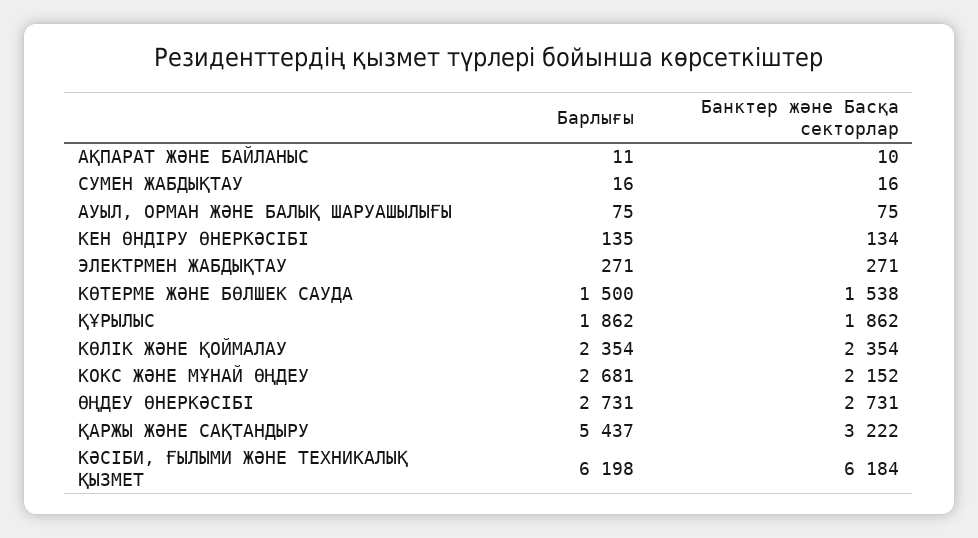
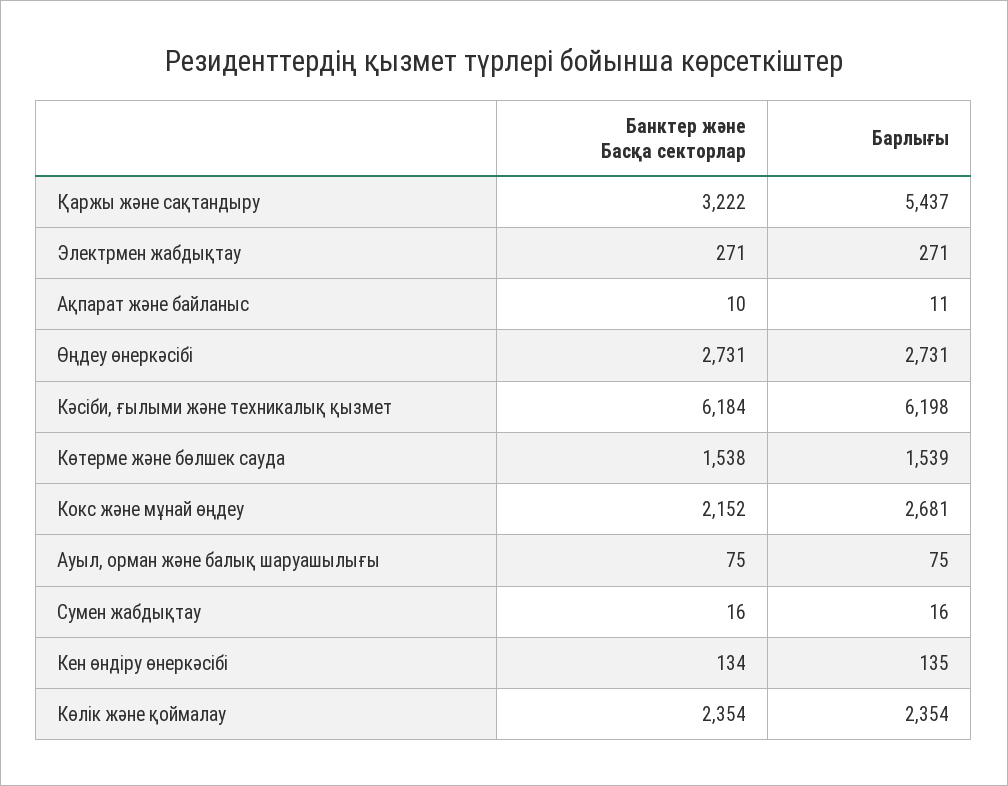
  {
    "Барлығы": {
      "АҚПАРАТ ЖӘНЕ БАЙЛАНЫС": 11,
      "СУМЕН ЖАБДЫҚТАУ": 16,
      "АУЫЛ, ОРМАН ЖӘНЕ БАЛЫҚ ШАРУАШЫЛЫҒЫ": 75,
      "КЕН ӨНДІРУ ӨНЕРКӘСІБІ": 135,
      "ЭЛЕКТРМЕН ЖАБДЫҚТАУ": 271,
-     "КӨТЕРМЕ ЖӘНЕ БӨЛШЕК САУДА": 1500,
+     "КӨТЕРМЕ ЖӘНЕ БӨЛШЕК САУДА": 1539,
-     "ҚҰРЫЛЫС": 1862,
      "КӨЛІК ЖӘНЕ ҚОЙМАЛАУ": 2354,
      "КОКС ЖӘНЕ МҰНАЙ ӨҢДЕУ": 2681,
      "ӨҢДЕУ ӨНЕРКӘСІБІ": 2731,
      "ҚАРЖЫ ЖӘНЕ САҚТАНДЫРУ": 5437,
      "КӘСІБИ, ҒЫЛЫМИ ЖӘНЕ ТЕХНИКАЛЫҚ ҚЫЗМЕТ": 6198
    },
    "Банктер және Басқа секторлар": {
      "АҚПАРАТ ЖӘНЕ БАЙЛАНЫС": 10,
      "СУМЕН ЖАБДЫҚТАУ": 16,
      "АУЫЛ, ОРМАН ЖӘНЕ БАЛЫҚ ШАРУАШЫЛЫҒЫ": 75,
      "КЕН ӨНДІРУ ӨНЕРКӘСІБІ": 134,
      "ЭЛЕКТРМЕН ЖАБДЫҚТАУ": 271,
      "КӨТЕРМЕ ЖӘНЕ БӨЛШЕК САУДА": 1538,
-     "ҚҰРЫЛЫС": 1862,
      "КӨЛІК ЖӘНЕ ҚОЙМАЛАУ": 2354,
      "КОКС ЖӘНЕ МҰНАЙ ӨҢДЕУ": 2152,
      "ӨҢДЕУ ӨНЕРКӘСІБІ": 2731,
      "ҚАРЖЫ ЖӘНЕ САҚТАНДЫРУ": 3222,
      "КӘСІБИ, ҒЫЛЫМИ ЖӘНЕ ТЕХНИКАЛЫҚ ҚЫЗМЕТ": 6184
    }
  }

